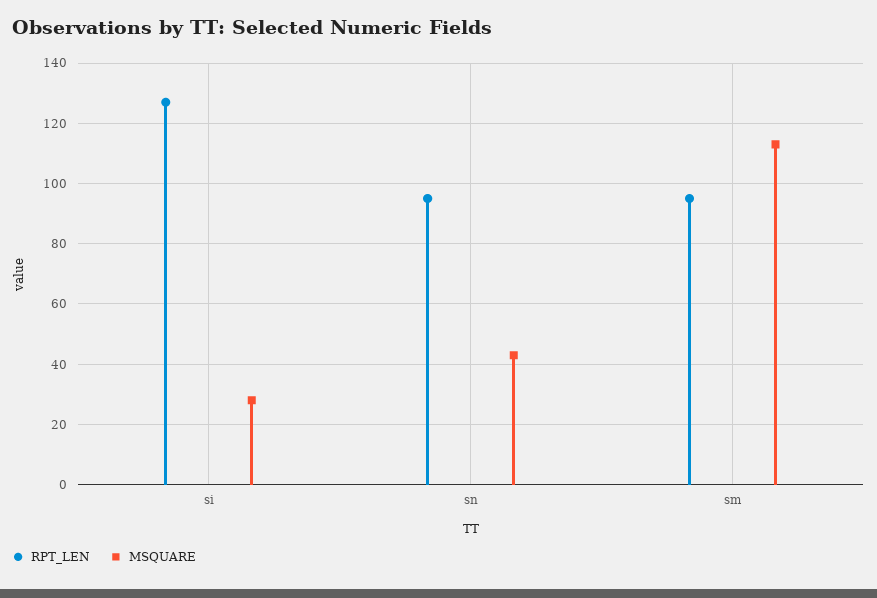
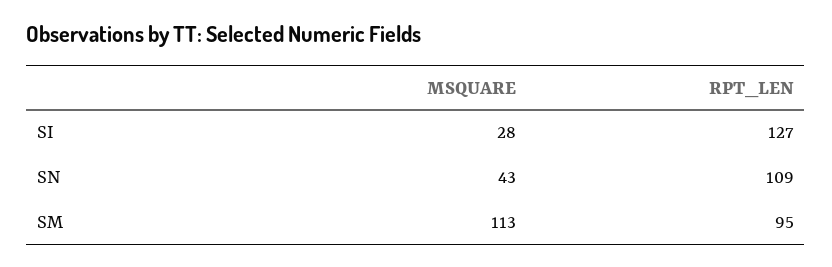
  {
    "RPT_LEN": {
      "si": 127,
-     "sn": 95,
+     "sn": 109,
      "sm": 95
    },
    "MSQUARE": {
      "si": 28,
      "sn": 43,
      "sm": 113
    }
  }

